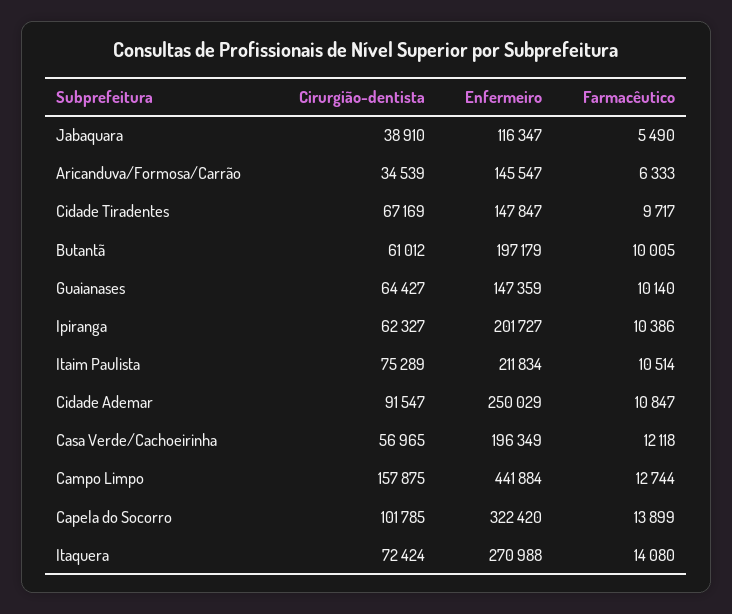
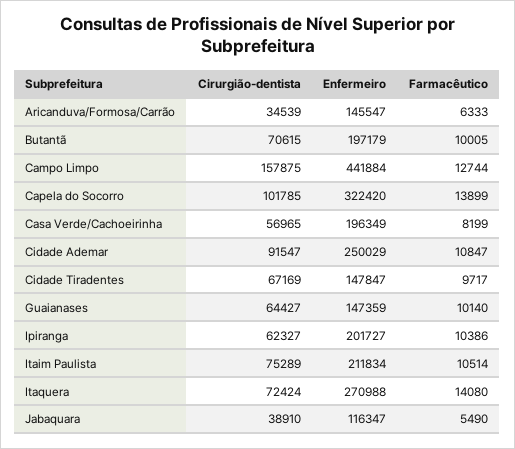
  {
    "Cirurgião-dentista": {
      "Jabaquara": 38910,
      "Aricanduva/Formosa/Carrão": 34539,
      "Cidade Tiradentes": 67169,
-     "Butantã": 61012,
+     "Butantã": 70615,
      "Guaianases": 64427,
      "Ipiranga": 62327,
      "Itaim Paulista": 75289,
      "Cidade Ademar": 91547,
      "Casa Verde/Cachoeirinha": 56965,
      "Campo Limpo": 157875,
      "Capela do Socorro": 101785,
      "Itaquera": 72424
    },
    "Enfermeiro": {
      "Jabaquara": 116347,
      "Aricanduva/Formosa/Carrão": 145547,
      "Cidade Tiradentes": 147847,
      "Butantã": 197179,
      "Guaianases": 147359,
      "Ipiranga": 201727,
      "Itaim Paulista": 211834,
      "Cidade Ademar": 250029,
      "Casa Verde/Cachoeirinha": 196349,
      "Campo Limpo": 441884,
      "Capela do Socorro": 322420,
      "Itaquera": 270988
    },
    "Farmacêutico": {
      "Jabaquara": 5490,
      "Aricanduva/Formosa/Carrão": 6333,
      "Cidade Tiradentes": 9717,
      "Butantã": 10005,
      "Guaianases": 10140,
      "Ipiranga": 10386,
      "Itaim Paulista": 10514,
      "Cidade Ademar": 10847,
-     "Casa Verde/Cachoeirinha": 12118,
+     "Casa Verde/Cachoeirinha": 8199,
      "Campo Limpo": 12744,
      "Capela do Socorro": 13899,
      "Itaquera": 14080
    }
  }

